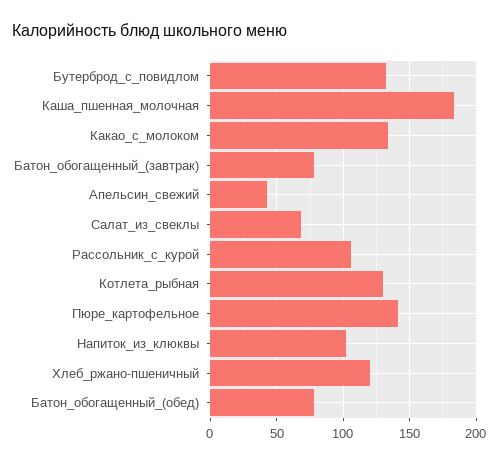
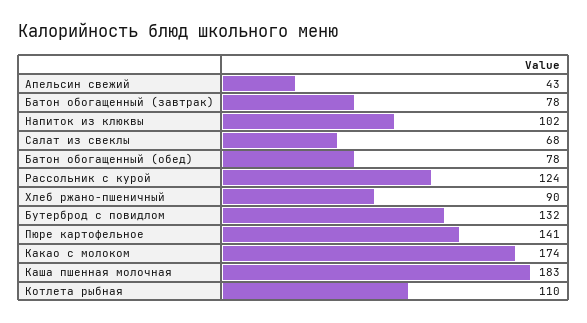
  {
    "Бутерброд_с_повидлом": 132,
    "Каша_пшенная_молочная": 183,
-   "Какао_с_молоком": 135,
+   "Какао_с_молоком": 174,
    "Батон_обогащенный_(завтрак)": 78,
    "Апельсин_свежий": 43,
    "Салат_из_свеклы": 68,
-   "Рассольник_с_курой": 105,
+   "Рассольник_с_курой": 124,
-   "Котлета_рыбная": 130,
+   "Котлета_рыбная": 110,
    "Пюре_картофельное": 141,
    "Напиток_из_клюквы": 102,
-   "Хлеб_ржано-пшеничный": 120,
+   "Хлеб_ржано-пшеничный": 90,
    "Батон_обогащенный_(обед)": 78
  }

